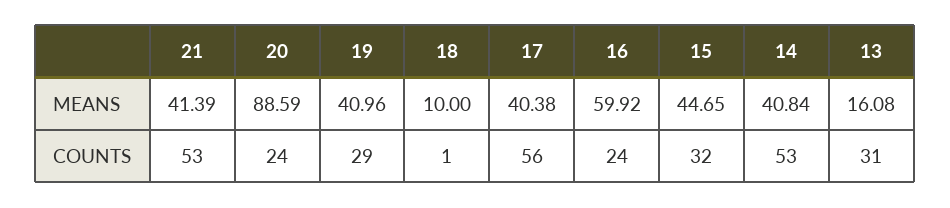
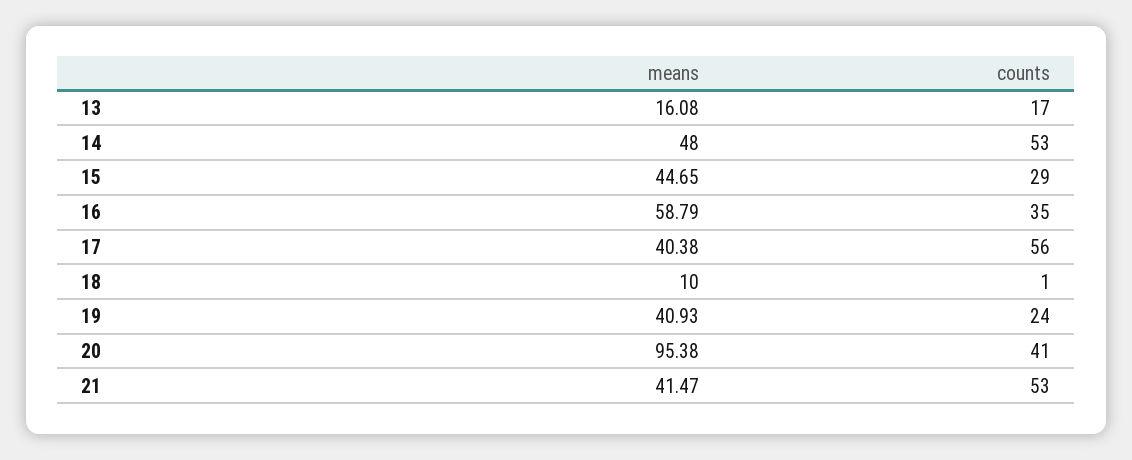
  {
    "21": {
-     "MEANS": 41.39,
+     "MEANS": 41.47,
      "COUNTS": 53
    },
    "20": {
-     "MEANS": 88.59,
+     "MEANS": 95.38,
-     "COUNTS": 24
+     "COUNTS": 41
    },
    "19": {
-     "MEANS": 40.96,
+     "MEANS": 40.93,
-     "COUNTS": 29
+     "COUNTS": 24
    },
    "18": {
      "MEANS": 10,
      "COUNTS": 1
    },
    "17": {
      "MEANS": 40.38,
      "COUNTS": 56
    },
    "16": {
-     "MEANS": 59.92,
+     "MEANS": 58.79,
-     "COUNTS": 24
+     "COUNTS": 35
    },
    "15": {
      "MEANS": 44.65,
-     "COUNTS": 32
+     "COUNTS": 29
    },
    "14": {
-     "MEANS": 40.84,
+     "MEANS": 48,
      "COUNTS": 53
    },
    "13": {
      "MEANS": 16.08,
-     "COUNTS": 31
+     "COUNTS": 17
    }
  }

